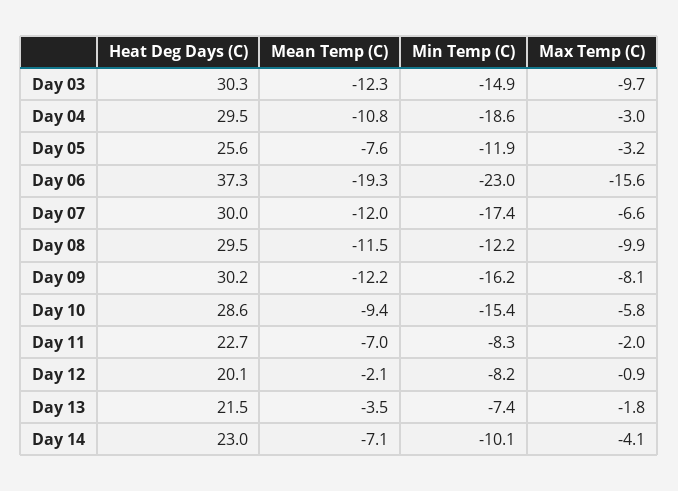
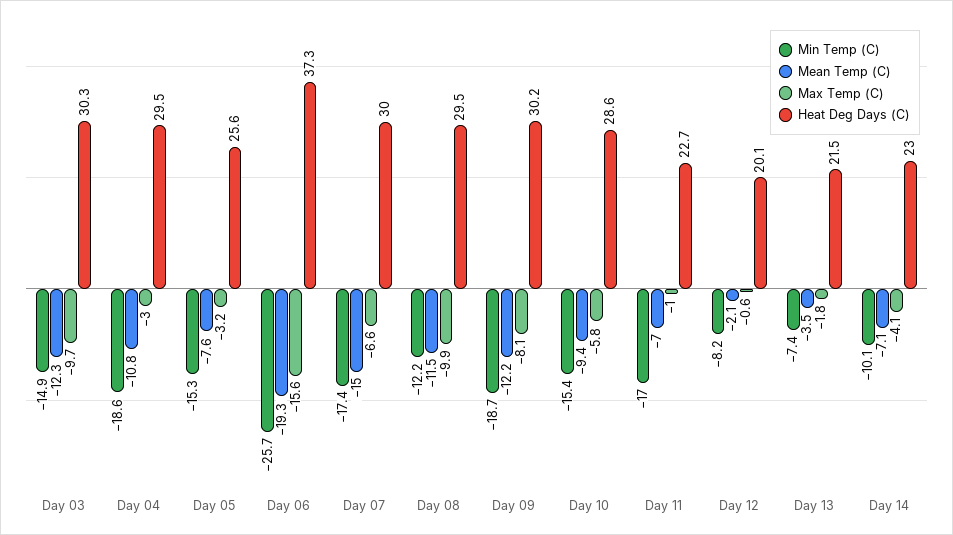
  {
    "Heat Deg Days (C)": {
      "Day 03": 30.3,
      "Day 04": 29.5,
      "Day 05": 25.6,
      "Day 06": 37.3,
      "Day 07": 30,
      "Day 08": 29.5,
      "Day 09": 30.2,
      "Day 10": 28.6,
      "Day 11": 22.7,
      "Day 12": 20.1,
      "Day 13": 21.5,
      "Day 14": 23
    },
    "Mean Temp (C)": {
      "Day 03": -12.3,
      "Day 04": -10.8,
      "Day 05": -7.6,
      "Day 06": -19.3,
-     "Day 07": -12,
+     "Day 07": -15,
      "Day 08": -11.5,
      "Day 09": -12.2,
      "Day 10": -9.4,
      "Day 11": -7,
      "Day 12": -2.1,
      "Day 13": -3.5,
      "Day 14": -7.1
    },
    "Min Temp (C)": {
      "Day 03": -14.9,
      "Day 04": -18.6,
-     "Day 05": -11.9,
+     "Day 05": -15.3,
-     "Day 06": -23,
+     "Day 06": -25.7,
      "Day 07": -17.4,
      "Day 08": -12.2,
-     "Day 09": -16.2,
+     "Day 09": -18.7,
      "Day 10": -15.4,
-     "Day 11": -8.3,
+     "Day 11": -17,
      "Day 12": -8.2,
      "Day 13": -7.4,
      "Day 14": -10.1
    },
    "Max Temp (C)": {
      "Day 03": -9.7,
      "Day 04": -3,
      "Day 05": -3.2,
      "Day 06": -15.6,
      "Day 07": -6.6,
      "Day 08": -9.9,
      "Day 09": -8.1,
      "Day 10": -5.8,
-     "Day 11": -2,
+     "Day 11": -1,
-     "Day 12": -0.9,
+     "Day 12": -0.6,
      "Day 13": -1.8,
      "Day 14": -4.1
    }
  }

